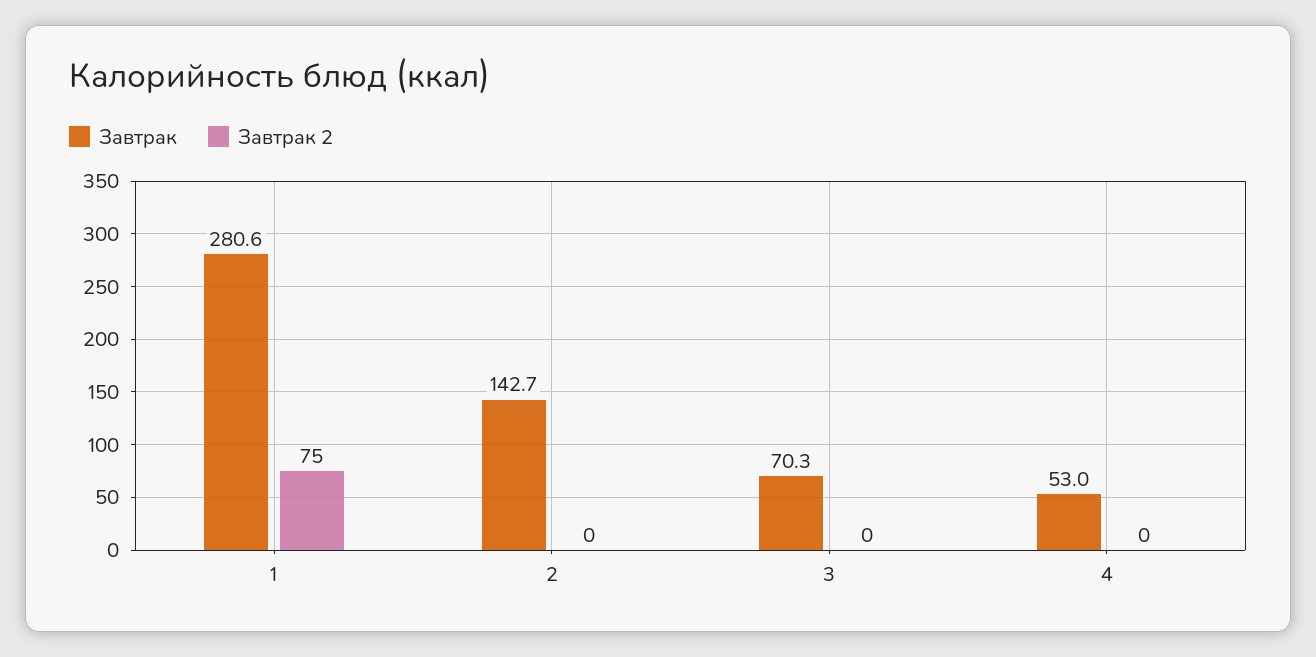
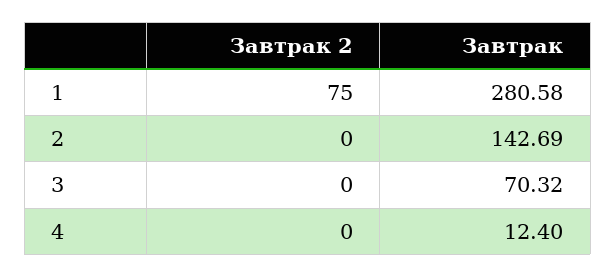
  {
    "Завтрак": {
      "1": 280.58,
      "2": 142.69,
      "3": 70.32,
-     "4": 53
+     "4": 12.4
    },
    "Завтрак 2": {
      "1": 75,
      "2": 0,
      "3": 0,
      "4": 0
    }
  }

